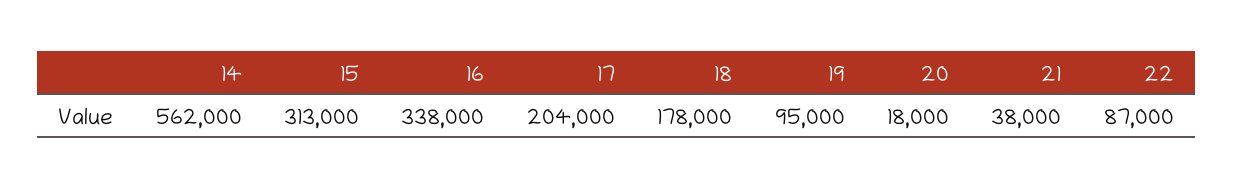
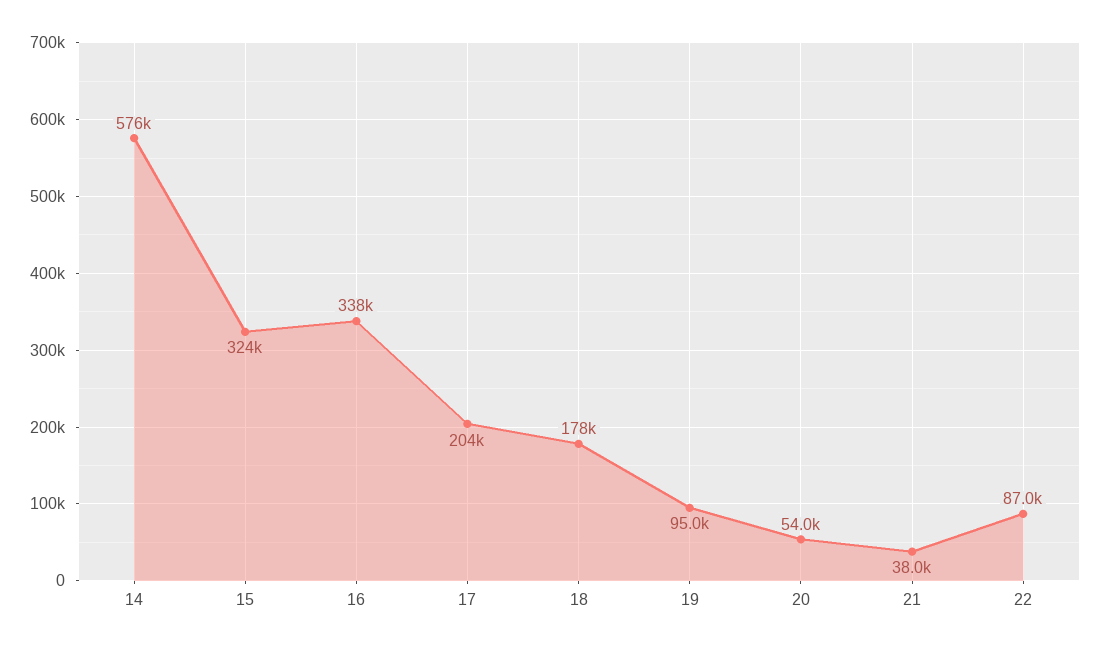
  {
-   "14": 562000,
+   "14": 576000,
-   "15": 313000,
+   "15": 324000,
    "16": 338000,
    "17": 204000,
    "18": 178000,
    "19": 95000,
-   "20": 18000,
+   "20": 54000,
    "21": 38000,
    "22": 87000
  }

